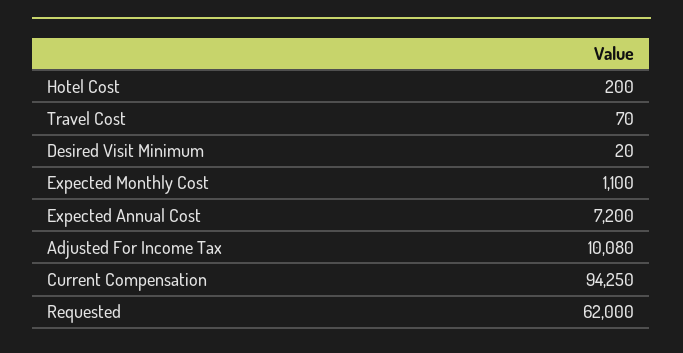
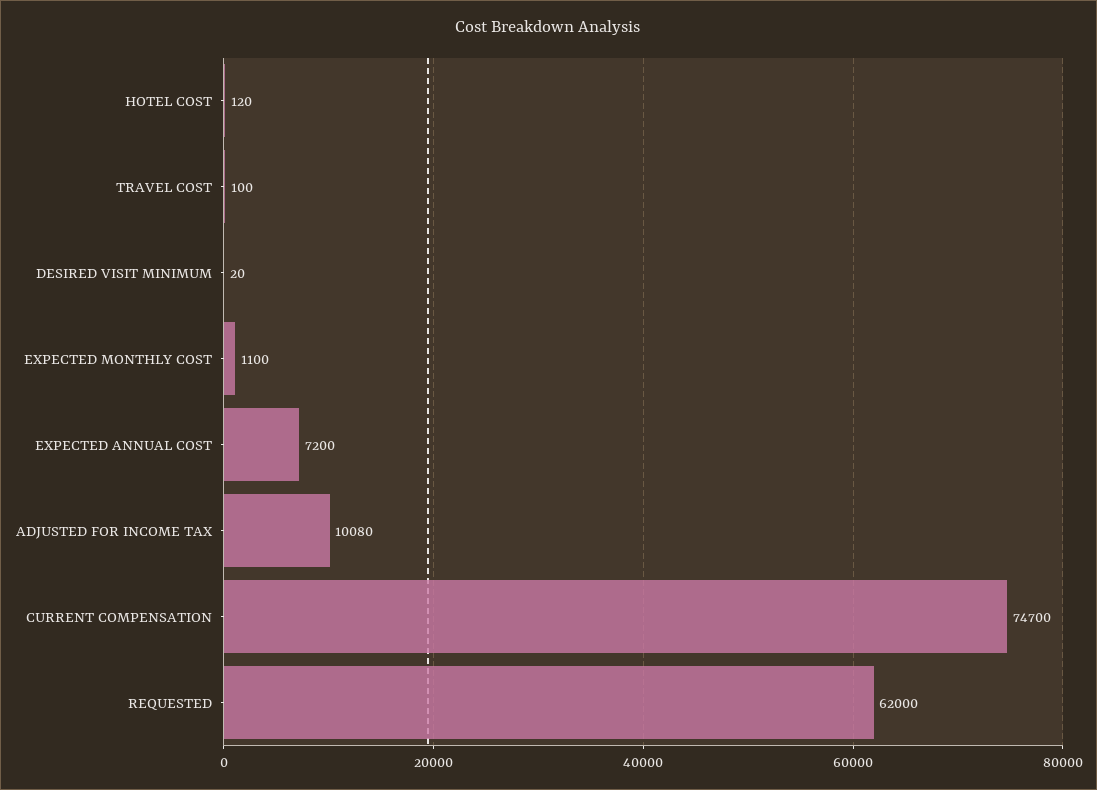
  {
-   "Hotel Cost": 200,
+   "Hotel Cost": 120,
-   "Travel Cost": 70,
+   "Travel Cost": 100,
    "Desired Visit Minimum": 20,
    "Expected Monthly Cost": 1100,
    "Expected Annual Cost": 7200,
    "Adjusted For Income Tax": 10080,
-   "Current Compensation": 94250,
+   "Current Compensation": 74700,
    "Requested": 62000
  }

